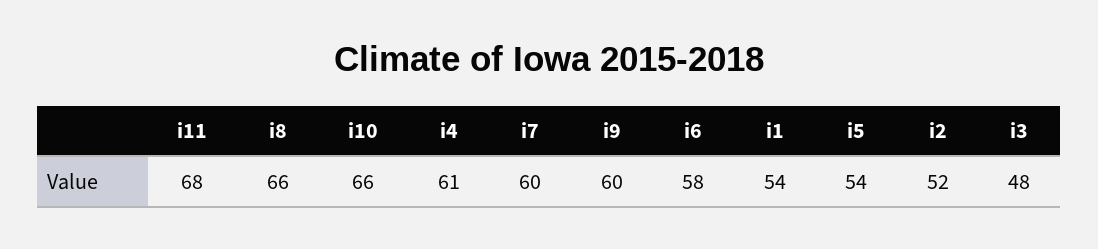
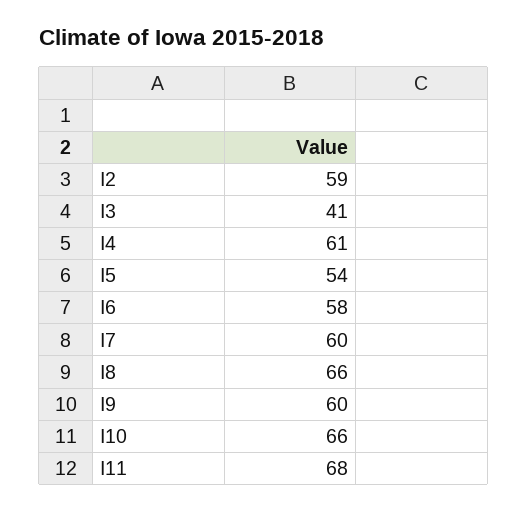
  {
    "i11": 68,
    "i8": 66,
    "i10": 66,
    "i4": 61,
    "i7": 60,
    "i9": 60,
    "i6": 58,
-   "i1": 54,
    "i5": 54,
-   "i2": 52,
+   "i2": 59,
-   "i3": 48
+   "i3": 41
  }

